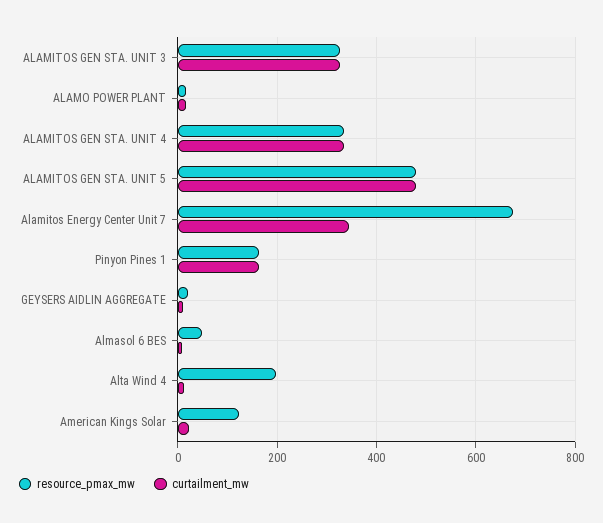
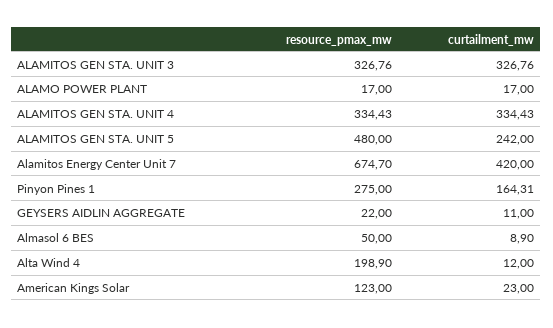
  {
    "resource_pmax_mw": {
      "ALAMITOS GEN STA. UNIT 3": 326.76,
      "ALAMO POWER PLANT": 17,
      "ALAMITOS GEN STA. UNIT 4": 334.43,
      "ALAMITOS GEN STA. UNIT 5": 480,
      "Alamitos Energy Center Unit 7": 674.7,
-     "Pinyon Pines 1": 160,
+     "Pinyon Pines 1": 275,
      "GEYSERS AIDLIN AGGREGATE": 22,
      "Almasol 6 BES": 50,
      "Alta Wind 4": 198.9,
      "American Kings Solar": 123
    },
    "curtailment_mw": {
      "ALAMITOS GEN STA. UNIT 3": 326.76,
      "ALAMO POWER PLANT": 17,
      "ALAMITOS GEN STA. UNIT 4": 334.43,
-     "ALAMITOS GEN STA. UNIT 5": 480,
+     "ALAMITOS GEN STA. UNIT 5": 242,
-     "Alamitos Energy Center Unit 7": 340,
+     "Alamitos Energy Center Unit 7": 420,
      "Pinyon Pines 1": 164.31,
      "GEYSERS AIDLIN AGGREGATE": 11,
      "Almasol 6 BES": 8.9,
      "Alta Wind 4": 12,
      "American Kings Solar": 23
    }
  }

